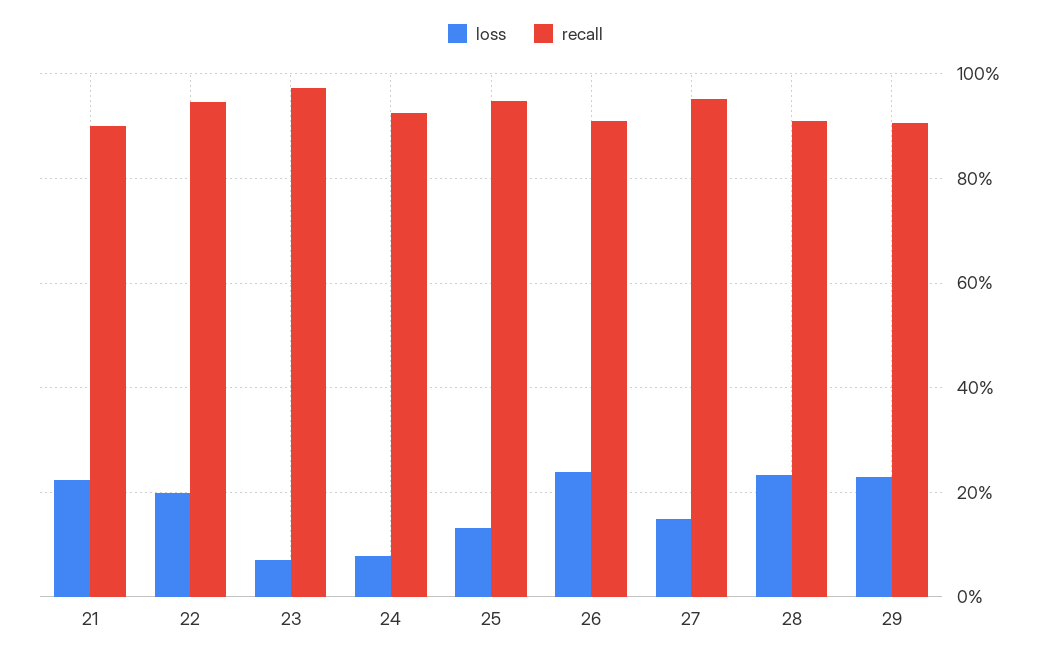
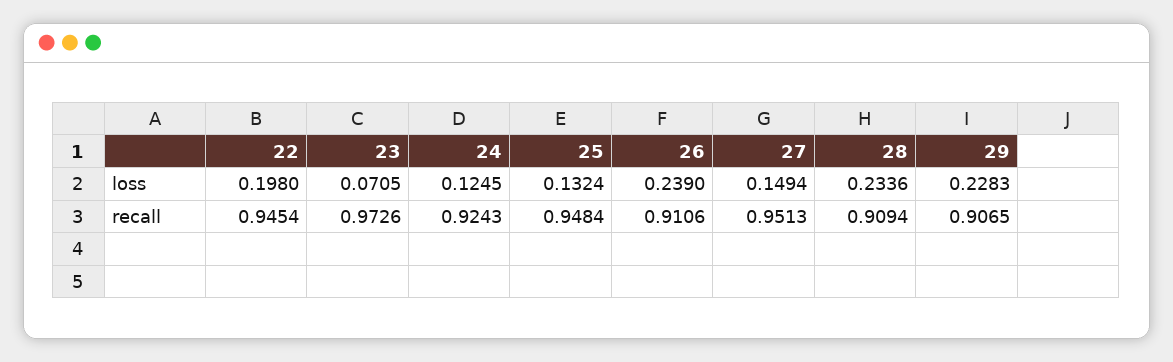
  {
    "loss": {
-     "21": 0.22,
      "22": 0.198,
      "23": 0.0705,
-     "24": 0.08,
+     "24": 0.1245,
      "25": 0.1324,
      "26": 0.239,
      "27": 0.1494,
      "28": 0.2336,
      "29": 0.2283
    },
    "recall": {
-     "21": 0.9,
      "22": 0.9454,
      "23": 0.9726,
      "24": 0.9243,
      "25": 0.9484,
      "26": 0.9106,
      "27": 0.9513,
      "28": 0.9094,
      "29": 0.9065
    }
  }

